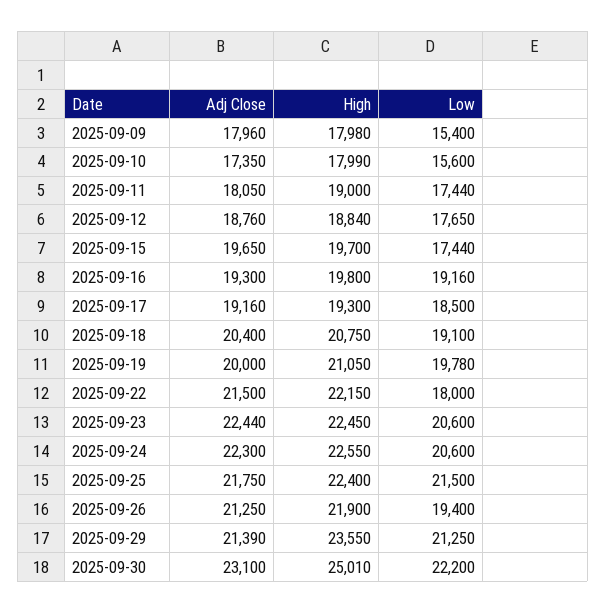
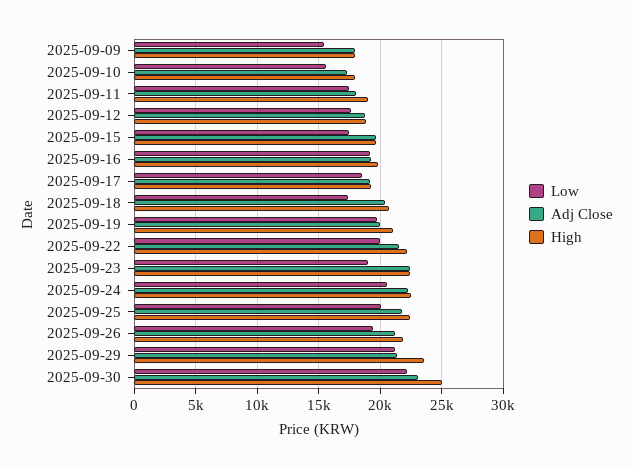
  {
    "Adj Close": {
      "2025-09-09": 17960,
      "2025-09-10": 17350,
      "2025-09-11": 18050,
      "2025-09-12": 18760,
      "2025-09-15": 19650,
      "2025-09-16": 19300,
      "2025-09-17": 19160,
      "2025-09-18": 20400,
      "2025-09-19": 20000,
      "2025-09-22": 21500,
      "2025-09-23": 22440,
      "2025-09-24": 22300,
      "2025-09-25": 21750,
      "2025-09-26": 21250,
      "2025-09-29": 21390,
      "2025-09-30": 23100
    },
    "High": {
      "2025-09-09": 17980,
      "2025-09-10": 17990,
      "2025-09-11": 19000,
      "2025-09-12": 18840,
      "2025-09-15": 19700,
      "2025-09-16": 19800,
      "2025-09-17": 19300,
      "2025-09-18": 20750,
      "2025-09-19": 21050,
      "2025-09-22": 22150,
      "2025-09-23": 22450,
      "2025-09-24": 22550,
      "2025-09-25": 22400,
      "2025-09-26": 21900,
      "2025-09-29": 23550,
      "2025-09-30": 25010
    },
    "Low": {
      "2025-09-09": 15400,
      "2025-09-10": 15600,
      "2025-09-11": 17440,
      "2025-09-12": 17650,
      "2025-09-15": 17440,
      "2025-09-16": 19160,
      "2025-09-17": 18500,
-     "2025-09-18": 19100,
+     "2025-09-18": 17500,
      "2025-09-19": 19780,
-     "2025-09-22": 18000,
+     "2025-09-22": 20000,
-     "2025-09-23": 20600,
+     "2025-09-23": 19000,
      "2025-09-24": 20600,
-     "2025-09-25": 21500,
+     "2025-09-25": 20000,
      "2025-09-26": 19400,
      "2025-09-29": 21250,
      "2025-09-30": 22200
    }
  }

